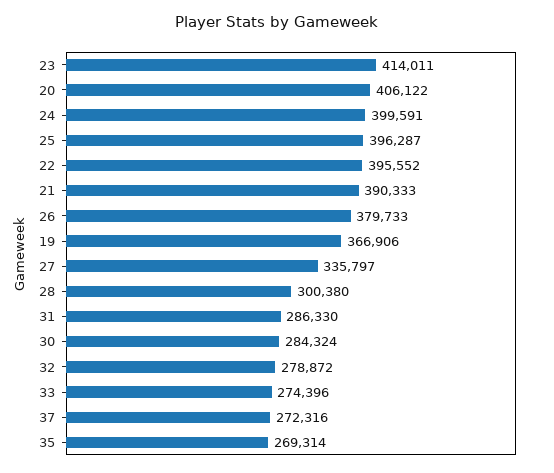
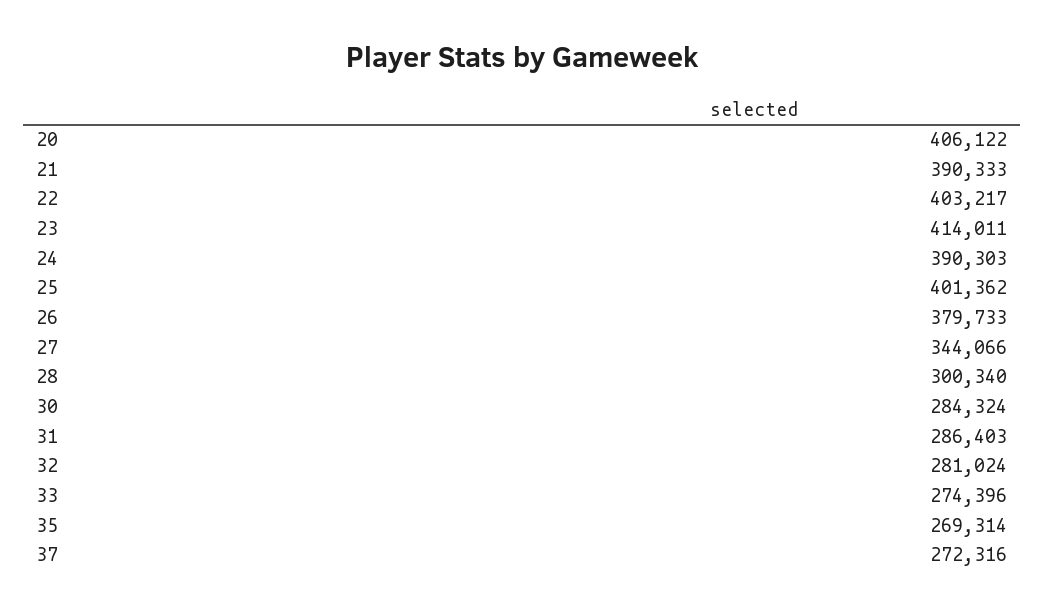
  {
    "23": 414011,
    "20": 406122,
-   "24": 399591,
+   "24": 390303,
-   "25": 396287,
+   "25": 401362,
-   "22": 395552,
+   "22": 403217,
    "21": 390333,
    "26": 379733,
-   "19": 366906,
-   "27": 335797,
+   "27": 344066,
-   "28": 300380,
+   "28": 300340,
-   "31": 286330,
+   "31": 286403,
    "30": 284324,
-   "32": 278872,
+   "32": 281024,
    "33": 274396,
    "37": 272316,
    "35": 269314
  }

